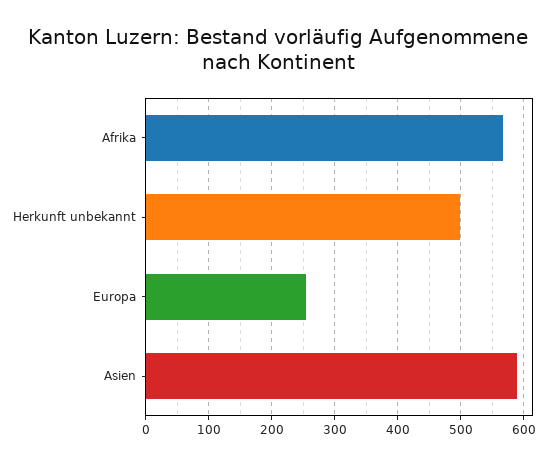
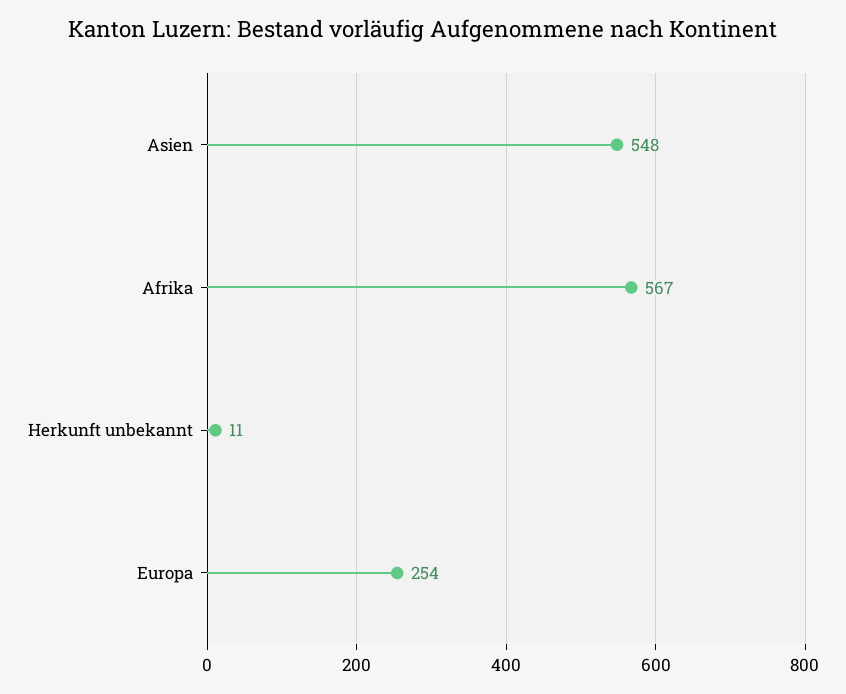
  {
    "Afrika": 567,
-   "Herkunft unbekannt": 500,
+   "Herkunft unbekannt": 11,
    "Europa": 254,
-   "Asien": 590
+   "Asien": 548
  }

